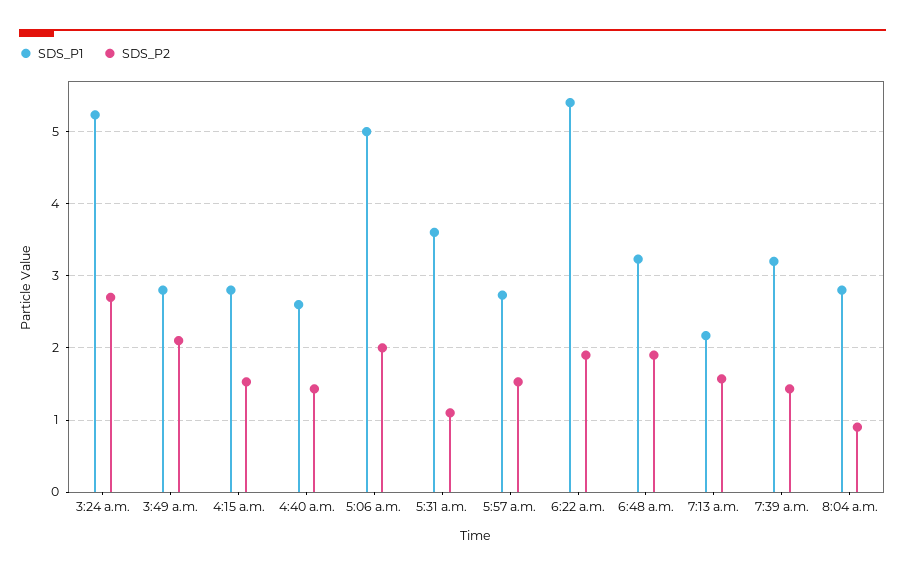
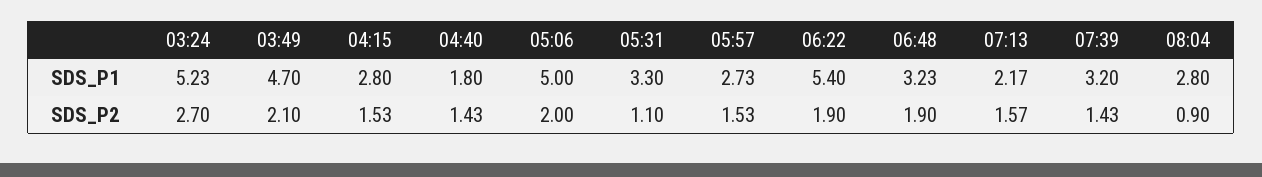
  {
    "SDS_P1": {
      "3:24 a.m.": 5.23,
-     "3:49 a.m.": 2.8,
+     "3:49 a.m.": 4.7,
      "4:15 a.m.": 2.8,
-     "4:40 a.m.": 2.6,
+     "4:40 a.m.": 1.8,
      "5:06 a.m.": 5,
-     "5:31 a.m.": 3.6,
+     "5:31 a.m.": 3.3,
      "5:57 a.m.": 2.73,
      "6:22 a.m.": 5.4,
      "6:48 a.m.": 3.23,
      "7:13 a.m.": 2.17,
      "7:39 a.m.": 3.2,
      "8:04 a.m.": 2.8
    },
    "SDS_P2": {
      "3:24 a.m.": 2.7,
      "3:49 a.m.": 2.1,
      "4:15 a.m.": 1.53,
      "4:40 a.m.": 1.43,
      "5:06 a.m.": 2,
      "5:31 a.m.": 1.1,
      "5:57 a.m.": 1.53,
      "6:22 a.m.": 1.9,
      "6:48 a.m.": 1.9,
      "7:13 a.m.": 1.57,
      "7:39 a.m.": 1.43,
      "8:04 a.m.": 0.9
    }
  }

